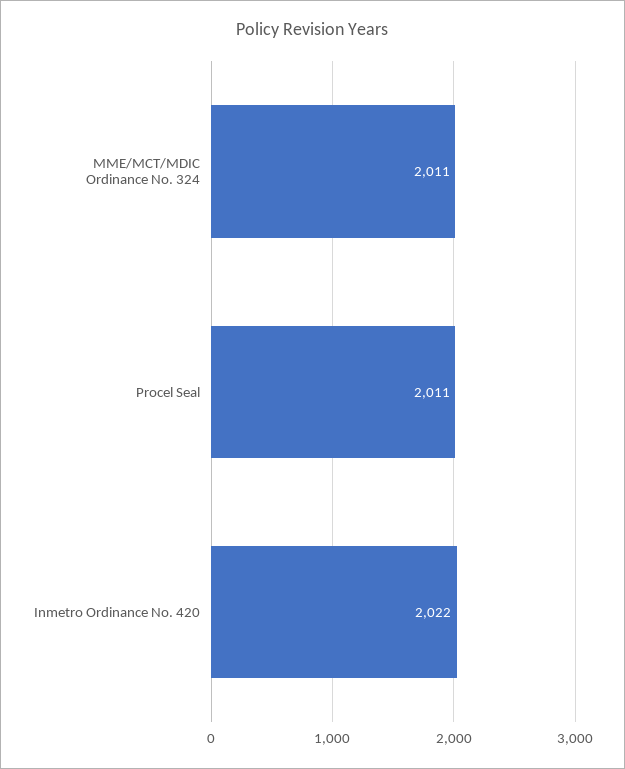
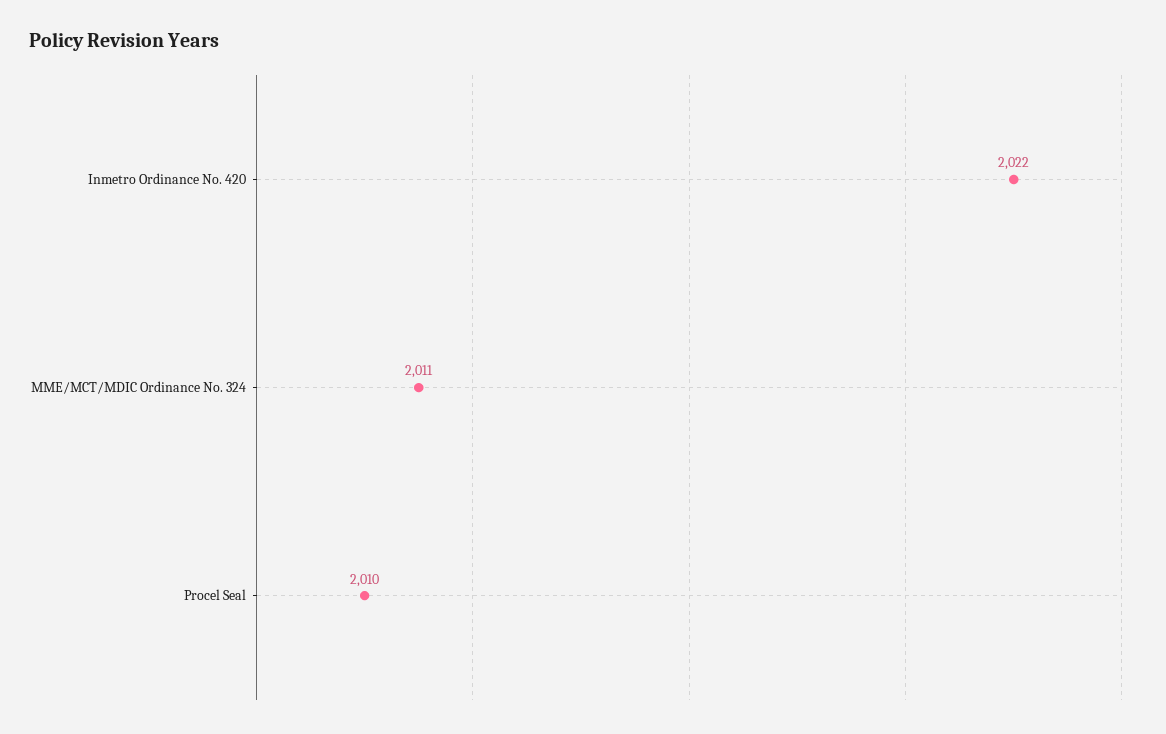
  {
    "MME/MCT/MDIC Ordinance No. 324": 2011,
-   "Procel Seal": 2011,
+   "Procel Seal": 2010,
    "Inmetro Ordinance No. 420": 2022
  }

